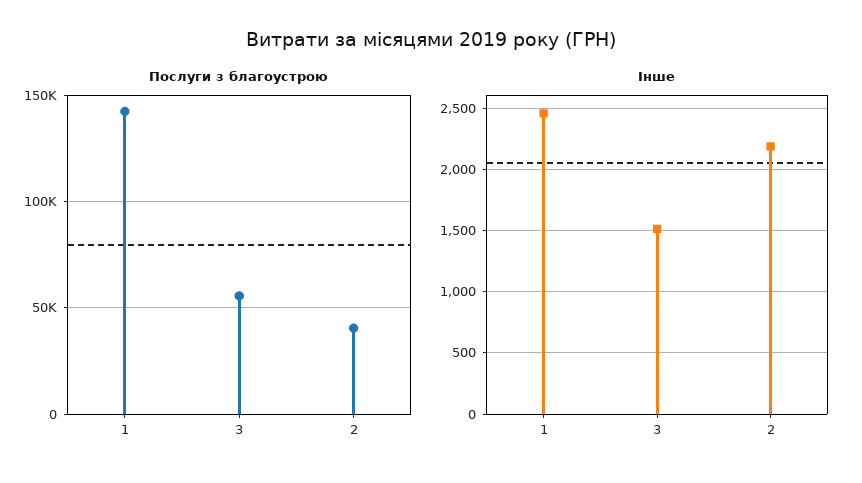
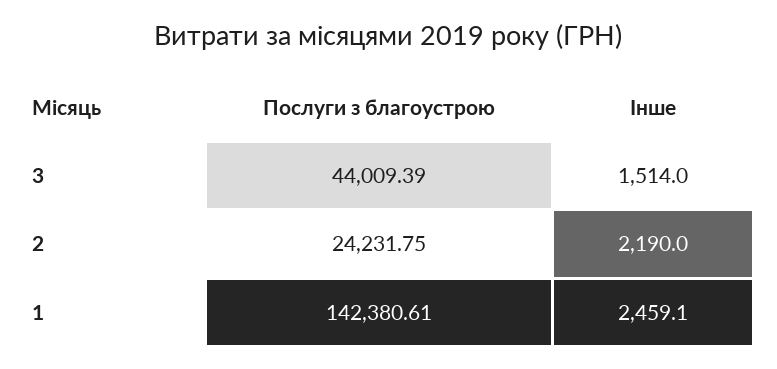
  {
    "Послуги з благоустрою": {
      "1": 142380.61,
-     "3": 55000,
+     "3": 44009.39,
-     "2": 40000
+     "2": 24231.75
    },
    "Інше": {
      "1": 2459.1,
      "3": 1514,
      "2": 2190
    }
  }

